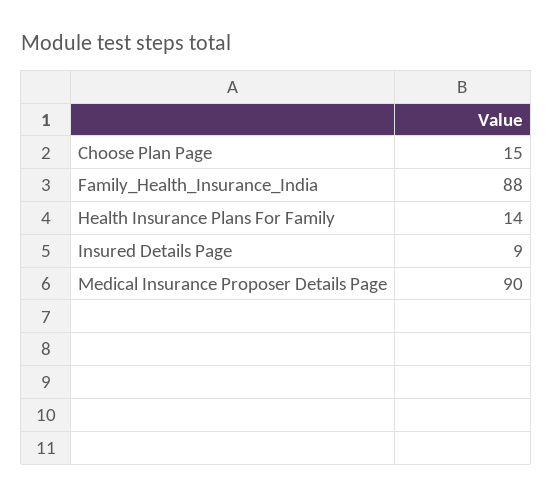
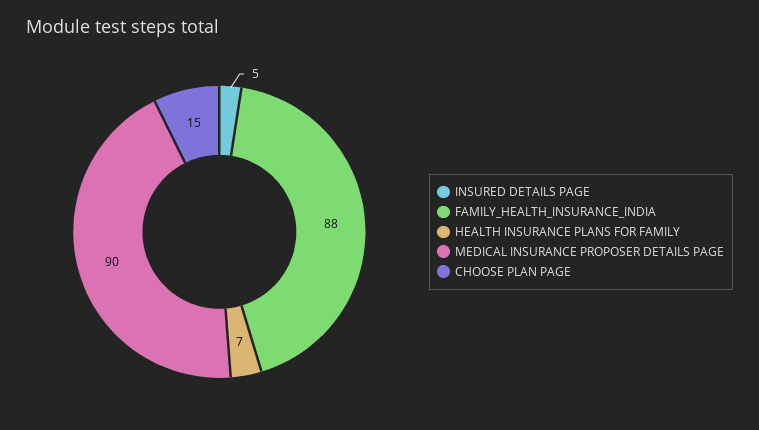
  {
    "Choose Plan Page": 15,
    "Family_Health_Insurance_India": 88,
-   "Health Insurance Plans For Family": 14,
+   "Health Insurance Plans For Family": 7,
-   "Insured Details Page": 9,
+   "Insured Details Page": 5,
    "Medical Insurance Proposer Details Page": 90
  }

